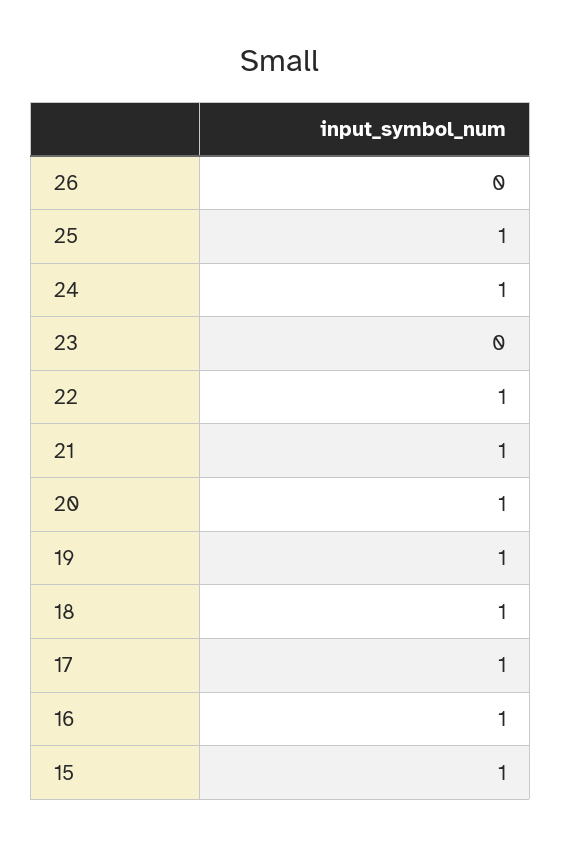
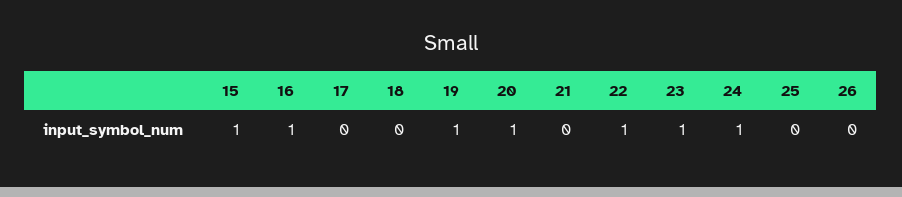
  {
    "26": 0,
-   "25": 1,
+   "25": 0,
    "24": 1,
-   "23": 0,
+   "23": 1,
    "22": 1,
-   "21": 1,
+   "21": 0,
    "20": 1,
    "19": 1,
-   "18": 1,
+   "18": 0,
-   "17": 1,
+   "17": 0,
    "16": 1,
    "15": 1
  }

